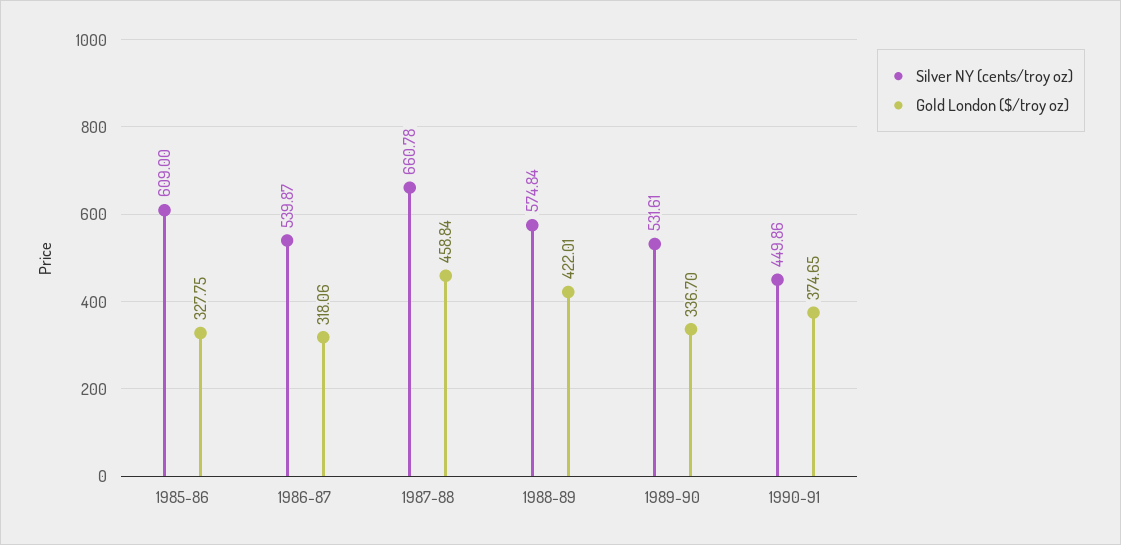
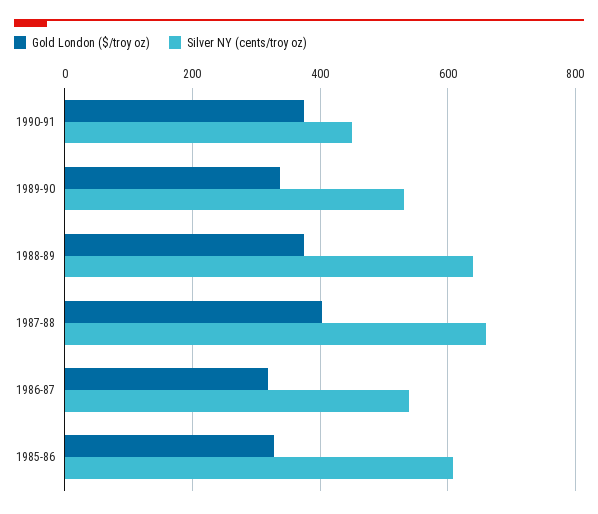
  {
    "Silver NY (cents/troy oz)": {
      "1985-86": 609,
      "1986-87": 539.87,
      "1987-88": 660.78,
-     "1988-89": 574.84,
+     "1988-89": 640,
      "1989-90": 531.61,
      "1990-91": 449.86
    },
    "Gold London ($/troy oz)": {
      "1985-86": 327.75,
      "1986-87": 318.06,
-     "1987-88": 458.84,
+     "1987-88": 400,
-     "1988-89": 422.01,
+     "1988-89": 380,
      "1989-90": 336.7,
      "1990-91": 374.65
    }
  }

